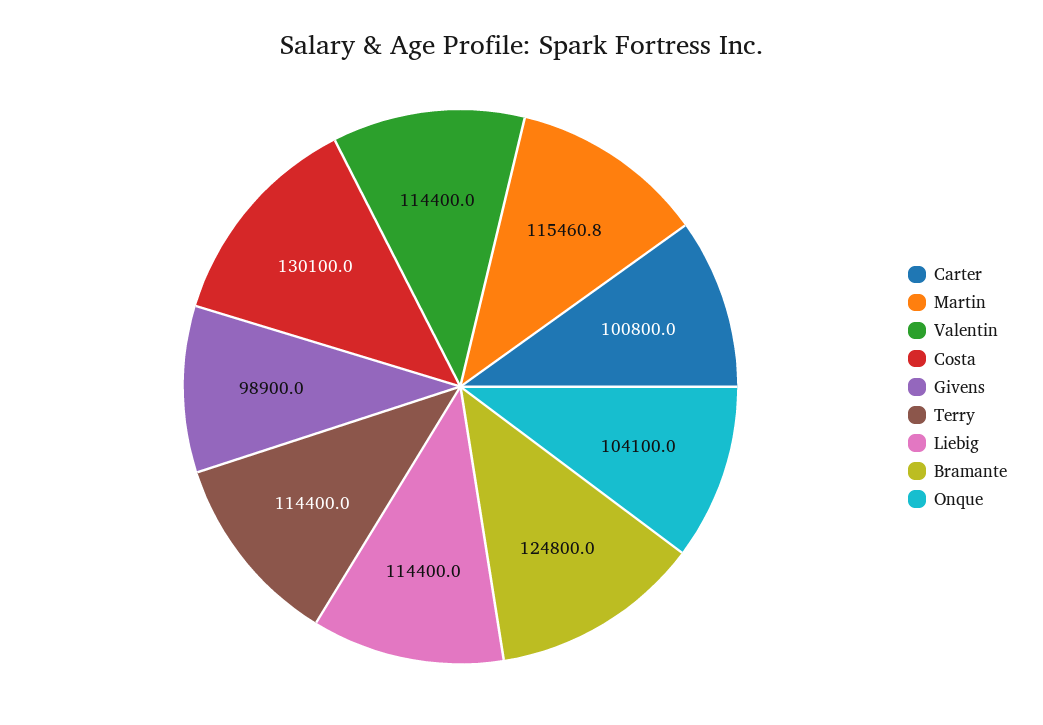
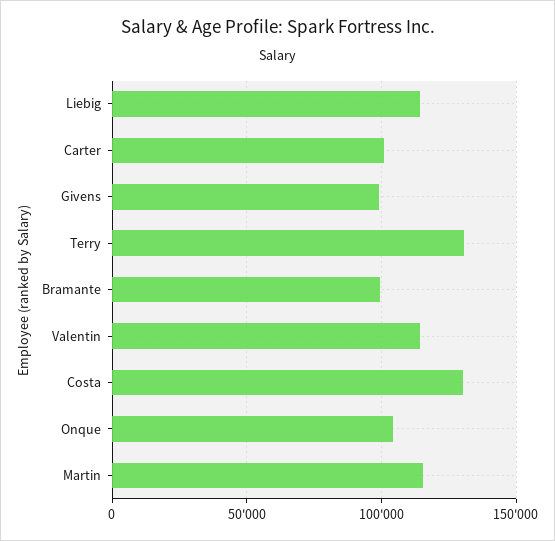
  {
    "Carter": 100800,
    "Martin": 115460.8,
    "Valentin": 114400,
    "Costa": 130100,
    "Givens": 98900,
-   "Terry": 114400,
+   "Terry": 130000,
    "Liebig": 114400,
-   "Bramante": 124800,
+   "Bramante": 100000,
    "Onque": 104100
  }

